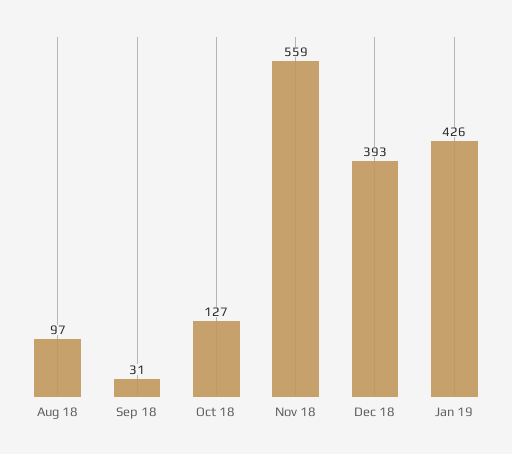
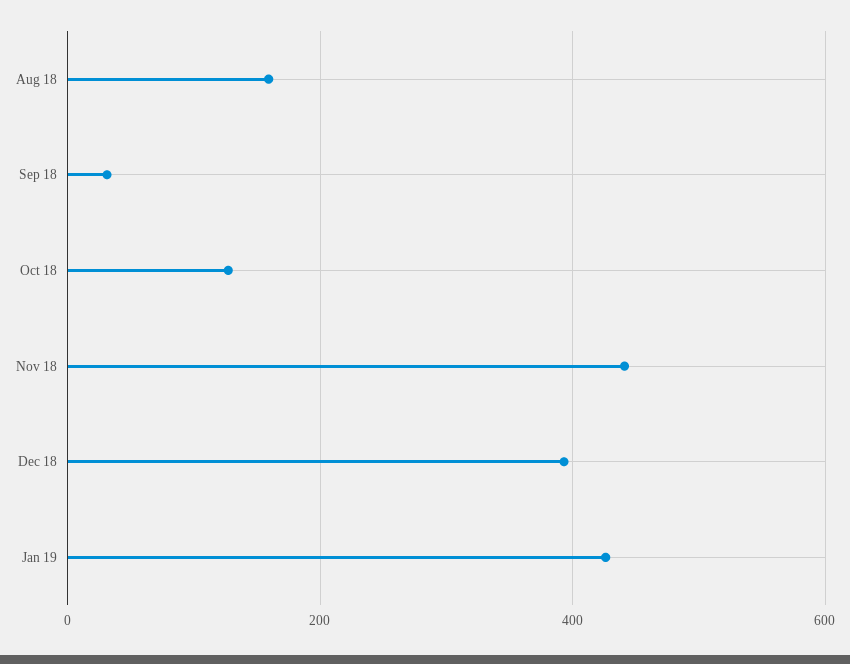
  {
-   "Aug 18": 97,
+   "Aug 18": 160,
    "Sep 18": 31,
    "Oct 18": 127,
-   "Nov 18": 559,
+   "Nov 18": 440,
    "Dec 18": 393,
    "Jan 19": 426
  }

